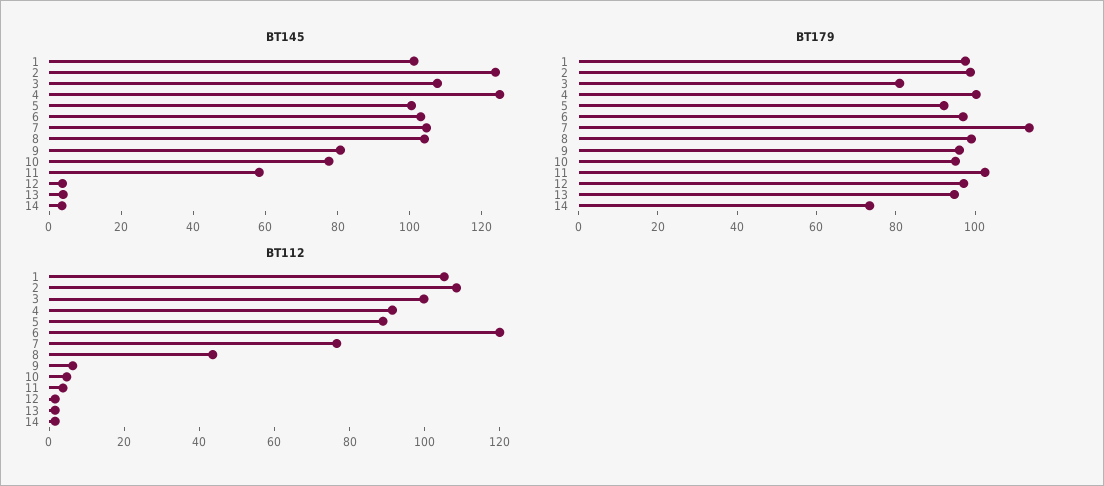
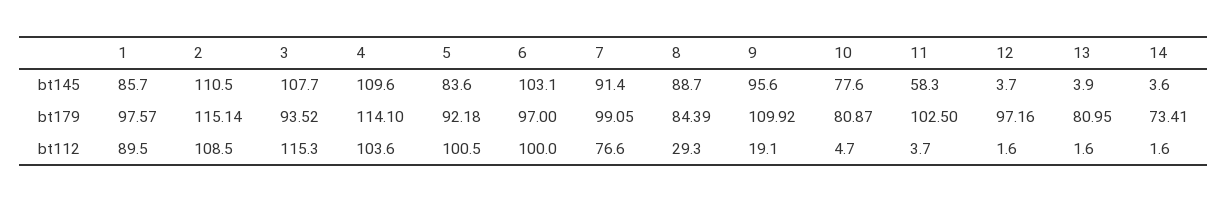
  {
    "BT145": {
-     "1": 100,
+     "1": 85.7,
-     "2": 125,
+     "2": 110.5,
      "3": 107.7,
-     "4": 125,
+     "4": 109.6,
-     "5": 100,
+     "5": 83.6,
      "6": 103.1,
-     "7": 105,
+     "7": 91.4,
-     "8": 105,
+     "8": 88.7,
-     "9": 80,
+     "9": 95.6,
      "10": 77.6,
      "11": 58.3,
      "12": 3.7,
      "13": 3.9,
      "14": 3.6
    },
    "BT179": {
      "1": 97.57,
-     "2": 100,
+     "2": 115.14,
-     "3": 80,
+     "3": 93.52,
-     "4": 100,
+     "4": 114.1,
      "5": 92.18,
      "6": 97,
-     "7": 115,
+     "7": 99.05,
-     "8": 100,
+     "8": 84.39,
-     "9": 95,
+     "9": 109.92,
-     "10": 95,
+     "10": 80.87,
      "11": 102.5,
      "12": 97.16,
-     "13": 95,
+     "13": 80.95,
      "14": 73.41
    },
    "BT112": {
-     "1": 105,
+     "1": 89.5,
      "2": 108.5,
-     "3": 100,
+     "3": 115.3,
-     "4": 90,
+     "4": 103.6,
-     "5": 90,
+     "5": 100.5,
-     "6": 120,
+     "6": 100,
      "7": 76.6,
-     "8": 45,
+     "8": 29.3,
-     "9": 5,
+     "9": 19.1,
      "10": 4.7,
      "11": 3.7,
      "12": 1.6,
      "13": 1.6,
      "14": 1.6
    }
  }

